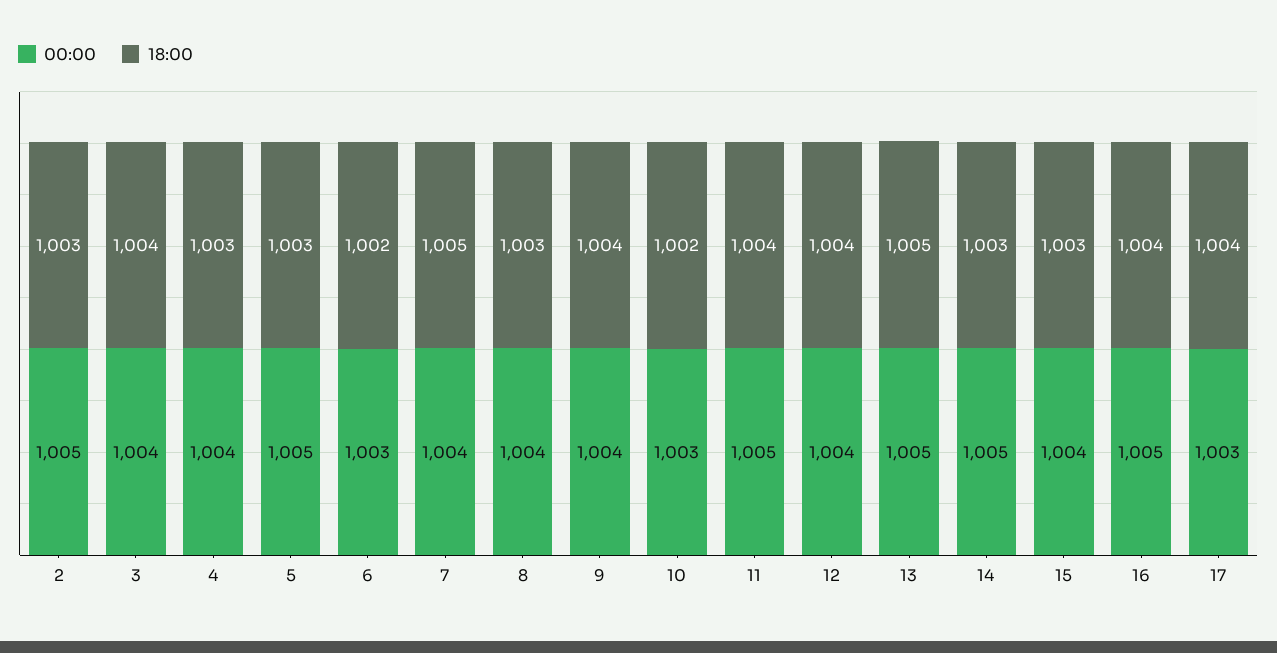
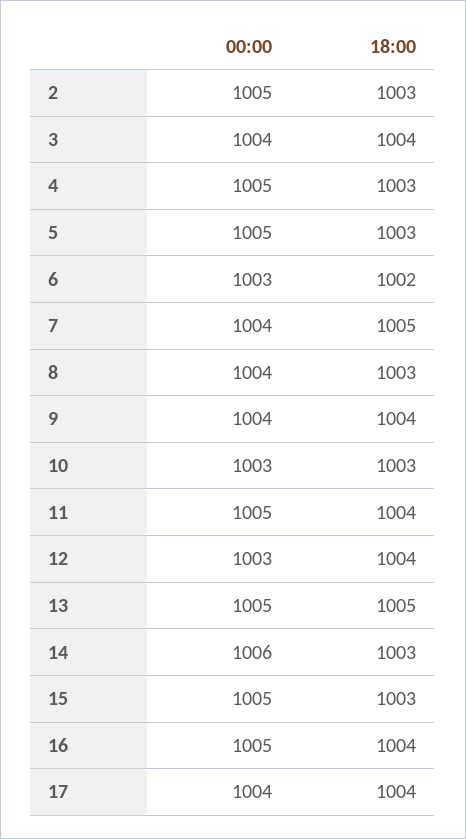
  {
    "00:00": {
      "2": 1005,
      "3": 1004,
-     "4": 1004,
+     "4": 1005,
      "5": 1005,
      "6": 1003,
      "7": 1004,
      "8": 1004,
      "9": 1004,
      "10": 1003,
      "11": 1005,
-     "12": 1004,
+     "12": 1003,
      "13": 1005,
-     "14": 1005,
+     "14": 1006,
-     "15": 1004,
+     "15": 1005,
      "16": 1005,
-     "17": 1003
+     "17": 1004
    },
    "18:00": {
      "2": 1003,
      "3": 1004,
      "4": 1003,
      "5": 1003,
      "6": 1002,
      "7": 1005,
      "8": 1003,
      "9": 1004,
-     "10": 1002,
+     "10": 1003,
      "11": 1004,
      "12": 1004,
      "13": 1005,
      "14": 1003,
      "15": 1003,
      "16": 1004,
      "17": 1004
    }
  }

